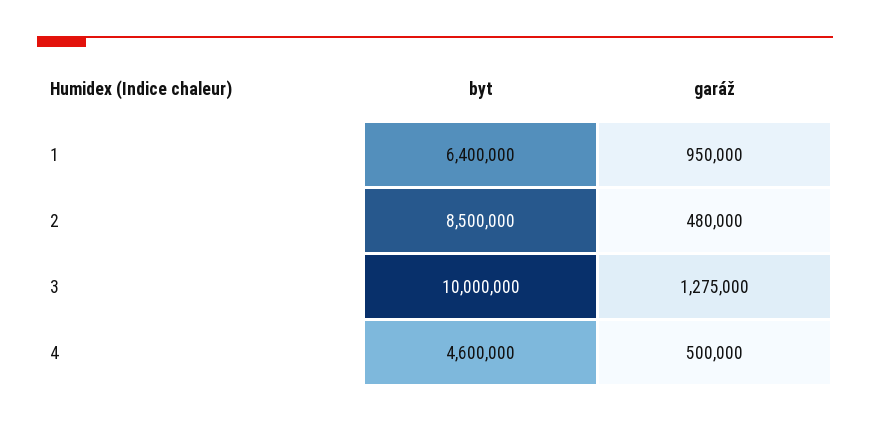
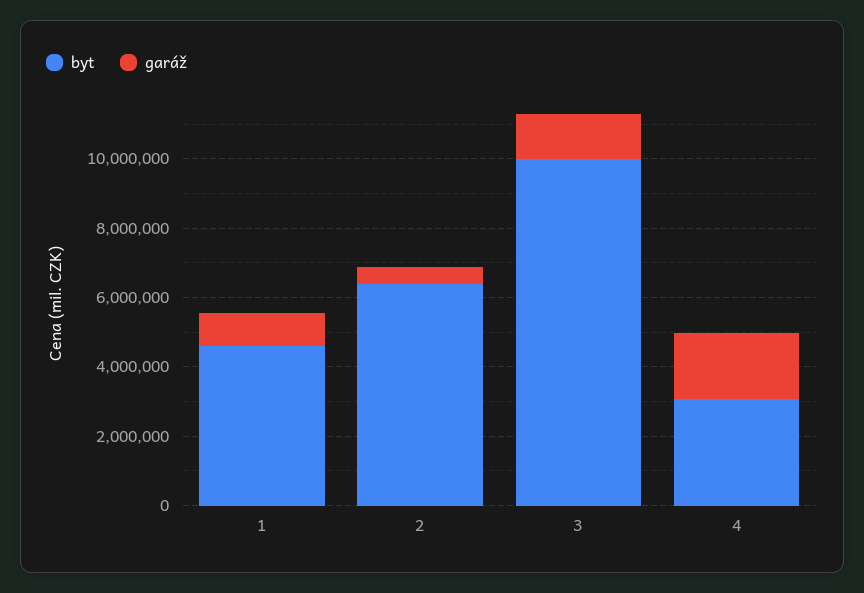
  {
    "byt": {
-     "1": 6400000,
+     "1": 4500000,
-     "2": 8500000,
+     "2": 6500000,
      "3": 10000000,
-     "4": 4600000
+     "4": 3000000
    },
    "garáž": {
      "1": 950000,
      "2": 480000,
      "3": 1275000,
-     "4": 500000
+     "4": 2000000
    }
  }

